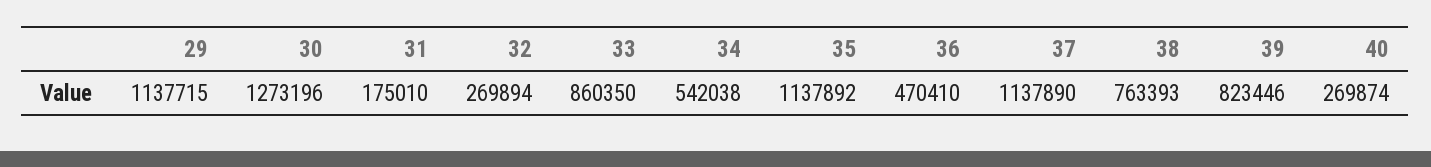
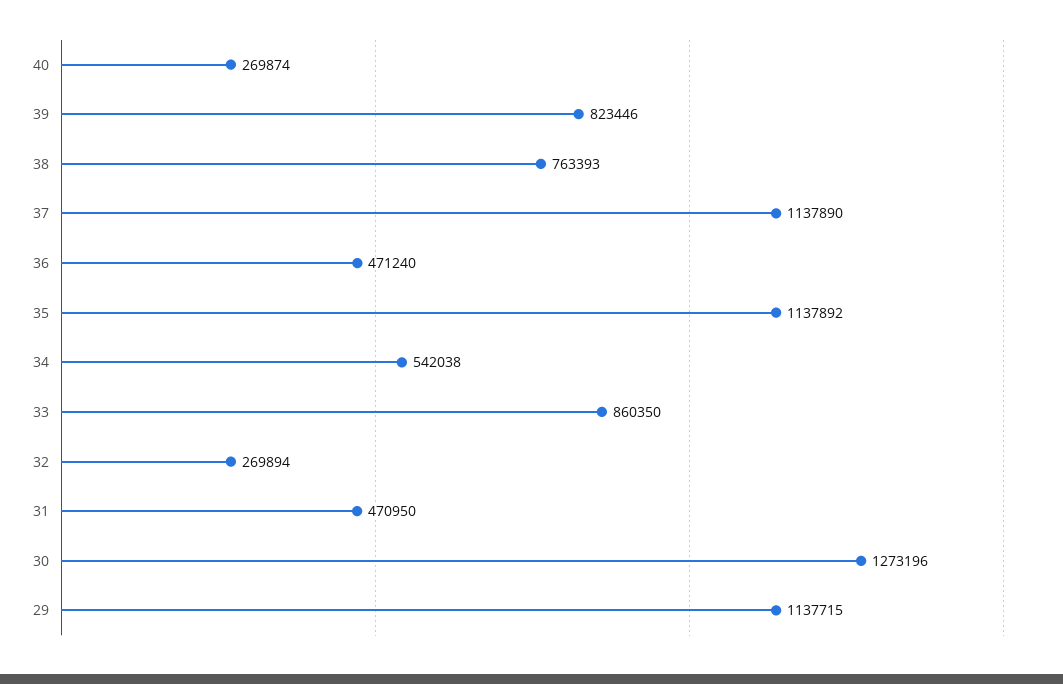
  {
    "29": 1137715,
    "30": 1273196,
-   "31": 175010,
+   "31": 470950,
    "32": 269894,
    "33": 860350,
    "34": 542038,
    "35": 1137892,
-   "36": 470410,
+   "36": 471240,
    "37": 1137890,
    "38": 763393,
    "39": 823446,
    "40": 269874
  }

